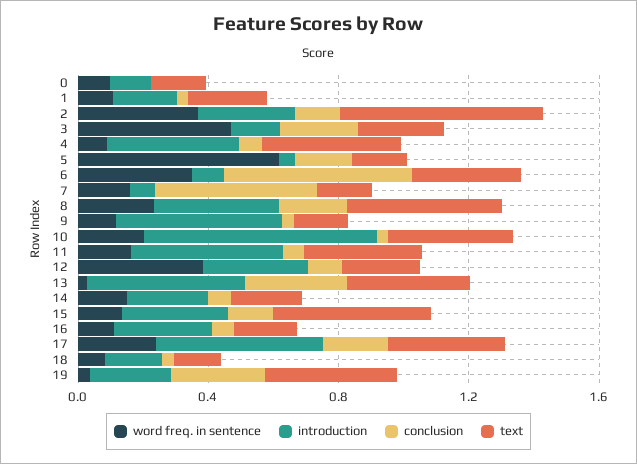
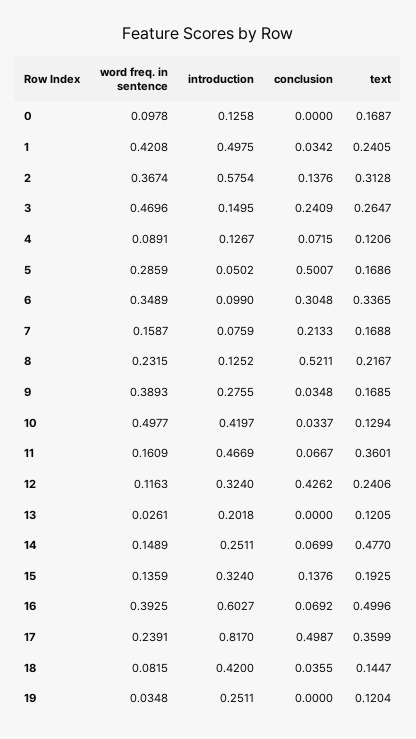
  {
    "word freq. in sentence": {
      "0": 0.0978,
-     "1": 0.1,
+     "1": 0.4208,
      "2": 0.3674,
      "3": 0.4696,
      "4": 0.0891,
-     "5": 0.6,
+     "5": 0.2859,
      "6": 0.3489,
      "7": 0.1587,
      "8": 0.2315,
-     "9": 0.1,
+     "9": 0.3893,
-     "10": 0.2,
+     "10": 0.4977,
      "11": 0.1609,
-     "12": 0.4,
+     "12": 0.1163,
      "13": 0.0261,
      "14": 0.1489,
      "15": 0.1359,
-     "16": 0.1,
+     "16": 0.3925,
      "17": 0.2391,
      "18": 0.0815,
      "19": 0.0348
    },
    "introduction": {
      "0": 0.1258,
-     "1": 0.2,
+     "1": 0.4975,
-     "2": 0.3,
+     "2": 0.5754,
      "3": 0.1495,
-     "4": 0.4,
+     "4": 0.1267,
      "5": 0.0502,
      "6": 0.099,
      "7": 0.0759,
-     "8": 0.4,
+     "8": 0.1252,
-     "9": 0.5,
+     "9": 0.2755,
-     "10": 0.7,
+     "10": 0.4197,
      "11": 0.4669,
      "12": 0.324,
-     "13": 0.5,
+     "13": 0.2018,
      "14": 0.2511,
      "15": 0.324,
-     "16": 0.3,
+     "16": 0.6027,
-     "17": 0.5,
+     "17": 0.817,
-     "18": 0.2,
+     "18": 0.42,
      "19": 0.2511
    },
    "conclusion": {
      "0": 0,
      "1": 0.0342,
      "2": 0.1376,
      "3": 0.2409,
      "4": 0.0715,
-     "5": 0.2,
+     "5": 0.5007,
-     "6": 0.6,
+     "6": 0.3048,
-     "7": 0.5,
+     "7": 0.2133,
-     "8": 0.2,
+     "8": 0.5211,
      "9": 0.0348,
      "10": 0.0337,
      "11": 0.0667,
-     "12": 0.1,
+     "12": 0.4262,
-     "13": 0.3,
+     "13": 0,
      "14": 0.0699,
      "15": 0.1376,
      "16": 0.0692,
-     "17": 0.2,
+     "17": 0.4987,
      "18": 0.0355,
-     "19": 0.3
+     "19": 0
    },
    "text": {
      "0": 0.1687,
      "1": 0.2405,
-     "2": 0.6,
+     "2": 0.3128,
      "3": 0.2647,
-     "4": 0.4,
+     "4": 0.1206,
      "5": 0.1686,
      "6": 0.3365,
      "7": 0.1688,
-     "8": 0.5,
+     "8": 0.2167,
      "9": 0.1685,
-     "10": 0.4,
+     "10": 0.1294,
      "11": 0.3601,
      "12": 0.2406,
-     "13": 0.4,
+     "13": 0.1205,
-     "14": 0.2,
+     "14": 0.477,
-     "15": 0.5,
+     "15": 0.1925,
-     "16": 0.2,
+     "16": 0.4996,
      "17": 0.3599,
      "18": 0.1447,
-     "19": 0.4
+     "19": 0.1204
    }
  }

